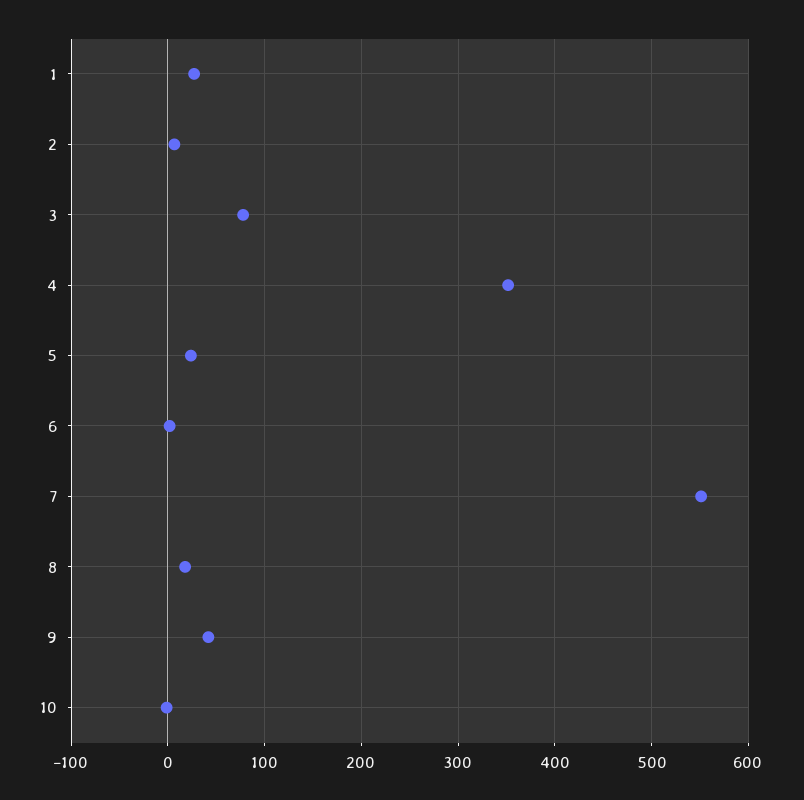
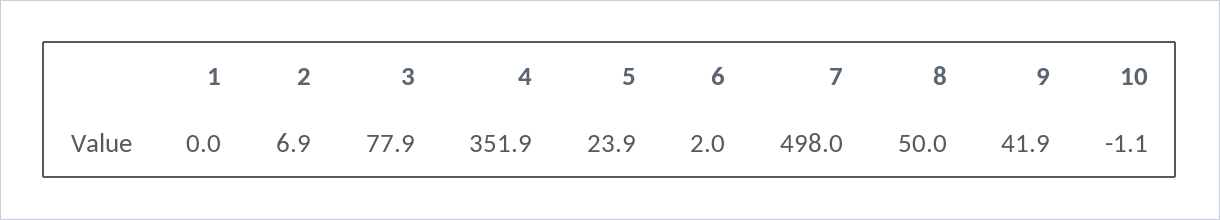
  {
-   "1": 30,
+   "1": 0,
    "2": 6.9,
    "3": 77.9,
    "4": 351.9,
    "5": 23.9,
    "6": 2,
-   "7": 550,
+   "7": 498,
-   "8": 20,
+   "8": 50,
    "9": 41.9,
    "10": -1.1
  }

